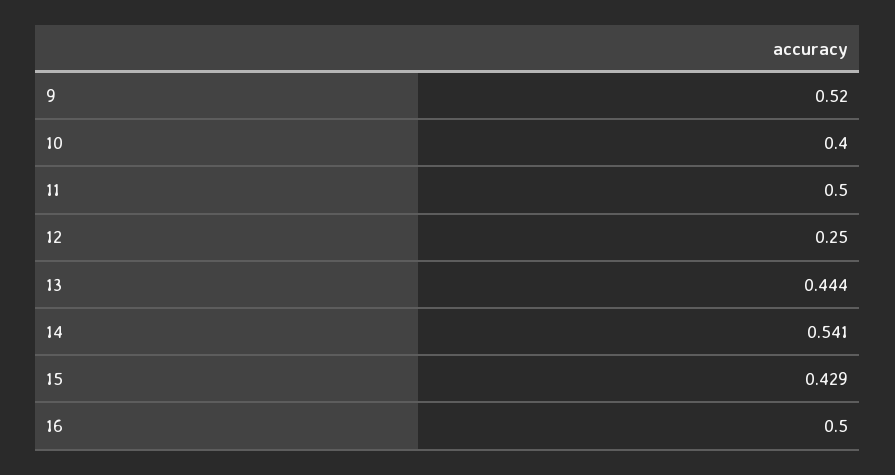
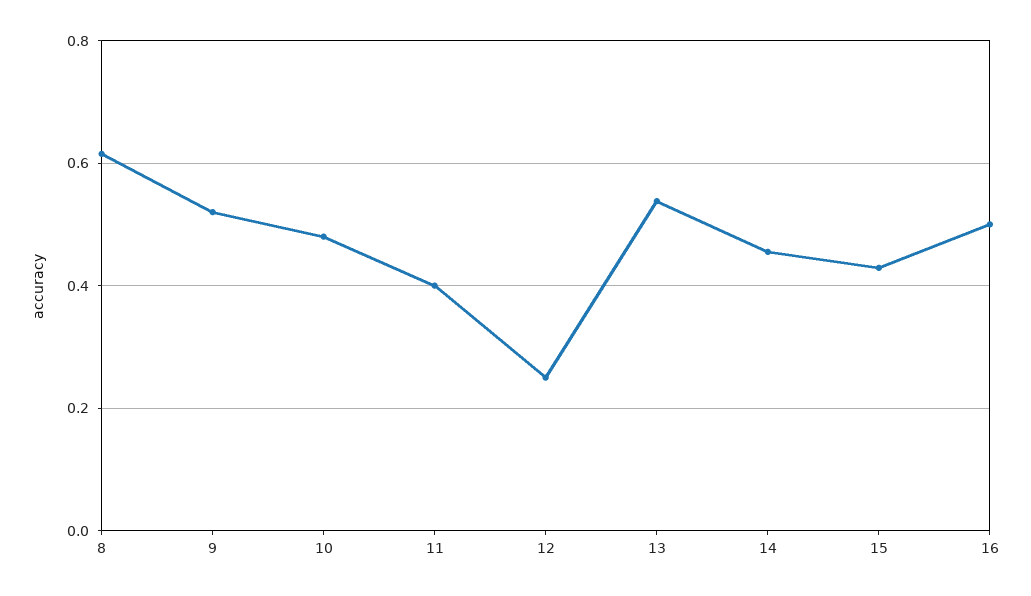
  {
    "9": 0.52,
-   "10": 0.4,
+   "10": 0.48,
-   "11": 0.5,
+   "11": 0.4,
    "12": 0.25,
-   "13": 0.444,
+   "13": 0.54,
-   "14": 0.541,
+   "14": 0.46,
    "15": 0.429,
-   "16": 0.5
+   "16": 0.5,
+   "8": 0.62
  }

